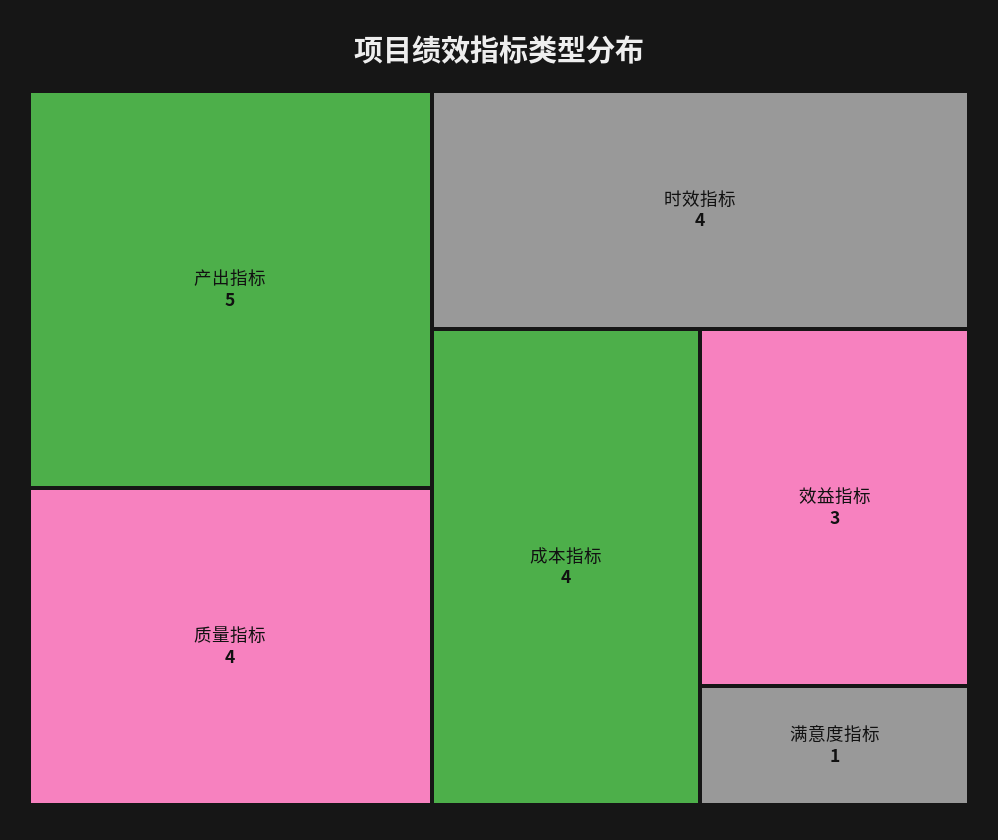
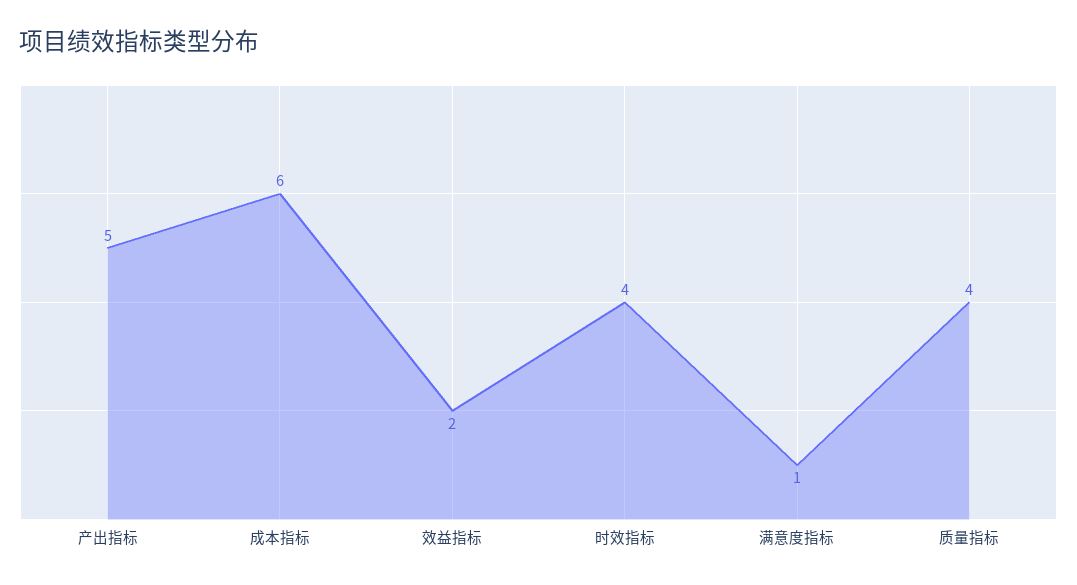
  {
    "产出指标": 5,
    "质量指标": 4,
    "时效指标": 4,
-   "成本指标": 4,
+   "成本指标": 6,
-   "效益指标": 3,
+   "效益指标": 2,
    "满意度指标": 1
  }

